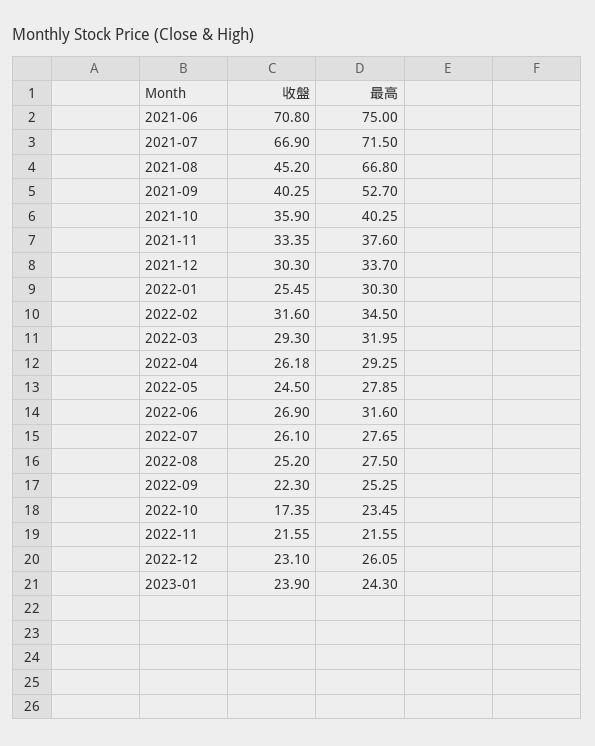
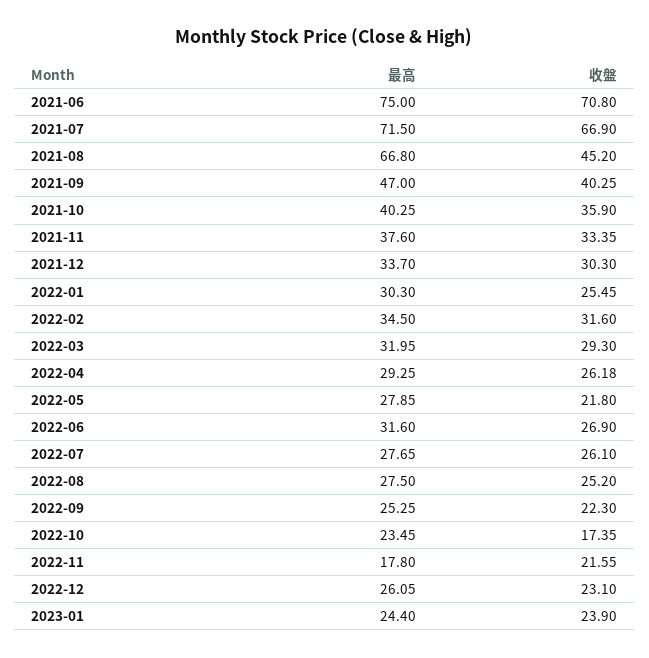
  {
    "收盤": {
      "2021-06": 70.8,
      "2021-07": 66.9,
      "2021-08": 45.2,
      "2021-09": 40.25,
      "2021-10": 35.9,
      "2021-11": 33.35,
      "2021-12": 30.3,
      "2022-01": 25.45,
      "2022-02": 31.6,
      "2022-03": 29.3,
      "2022-04": 26.18,
-     "2022-05": 24.5,
+     "2022-05": 21.8,
      "2022-06": 26.9,
      "2022-07": 26.1,
      "2022-08": 25.2,
      "2022-09": 22.3,
      "2022-10": 17.35,
      "2022-11": 21.55,
      "2022-12": 23.1,
      "2023-01": 23.9
    },
    "最高": {
      "2021-06": 75,
      "2021-07": 71.5,
      "2021-08": 66.8,
-     "2021-09": 52.7,
+     "2021-09": 47,
      "2021-10": 40.25,
      "2021-11": 37.6,
      "2021-12": 33.7,
      "2022-01": 30.3,
      "2022-02": 34.5,
      "2022-03": 31.95,
      "2022-04": 29.25,
      "2022-05": 27.85,
      "2022-06": 31.6,
      "2022-07": 27.65,
      "2022-08": 27.5,
      "2022-09": 25.25,
      "2022-10": 23.45,
-     "2022-11": 21.55,
+     "2022-11": 17.8,
      "2022-12": 26.05,
-     "2023-01": 24.3
+     "2023-01": 24.4
    }
  }

